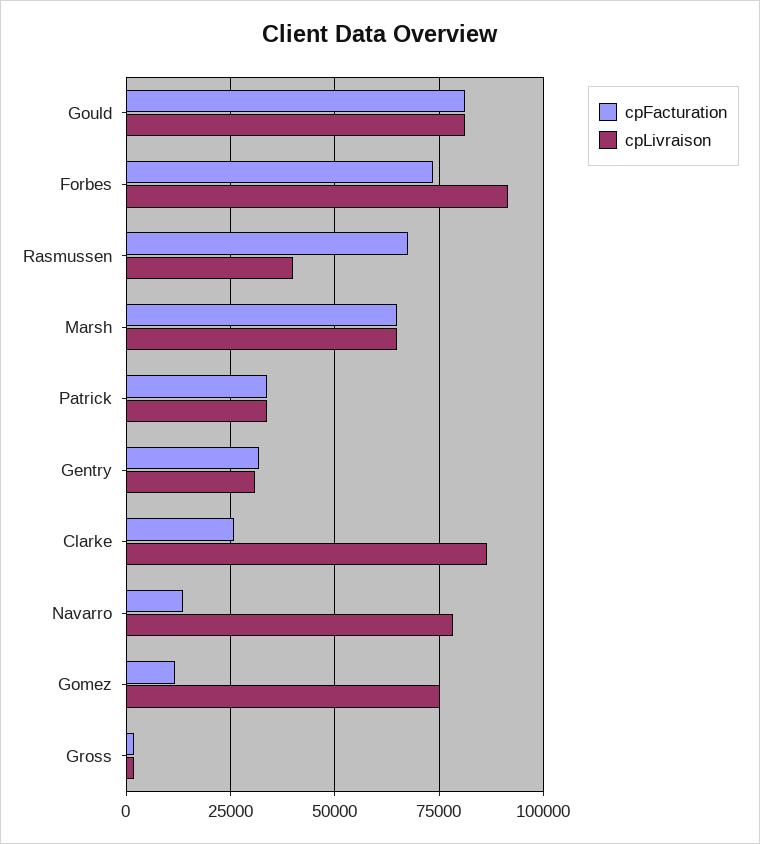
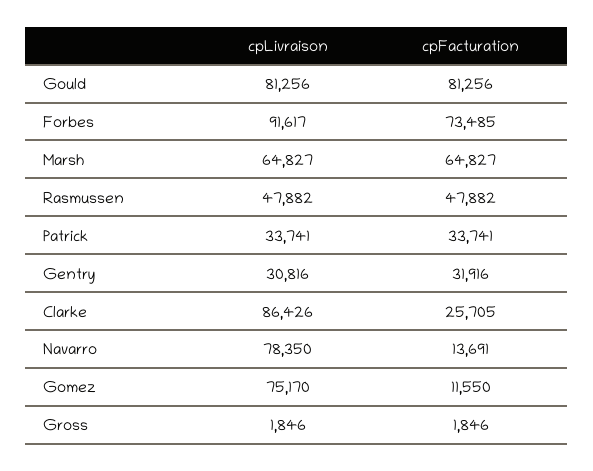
  {
    "cpFacturation": {
      "Gould": 81256,
      "Forbes": 73485,
-     "Rasmussen": 67500,
+     "Rasmussen": 47882,
      "Marsh": 64827,
      "Patrick": 33741,
      "Gentry": 31916,
      "Clarke": 25705,
      "Navarro": 13691,
      "Gomez": 11550,
      "Gross": 1846
    },
    "cpLivraison": {
      "Gould": 81256,
      "Forbes": 91617,
-     "Rasmussen": 40000,
+     "Rasmussen": 47882,
      "Marsh": 64827,
      "Patrick": 33741,
      "Gentry": 30816,
      "Clarke": 86426,
      "Navarro": 78350,
      "Gomez": 75170,
      "Gross": 1846
    }
  }

